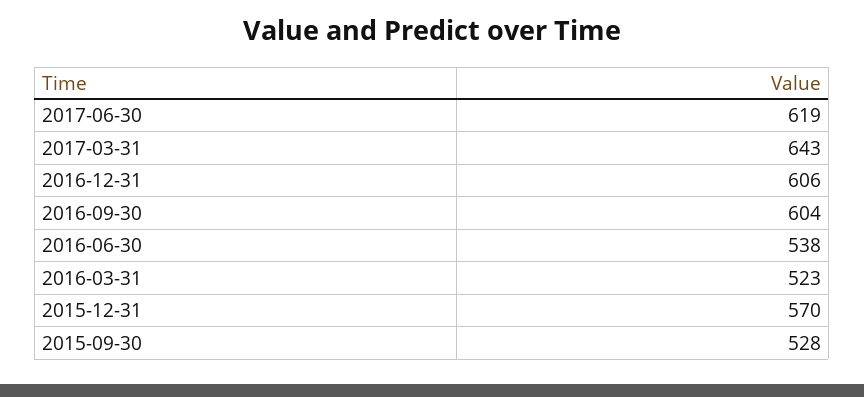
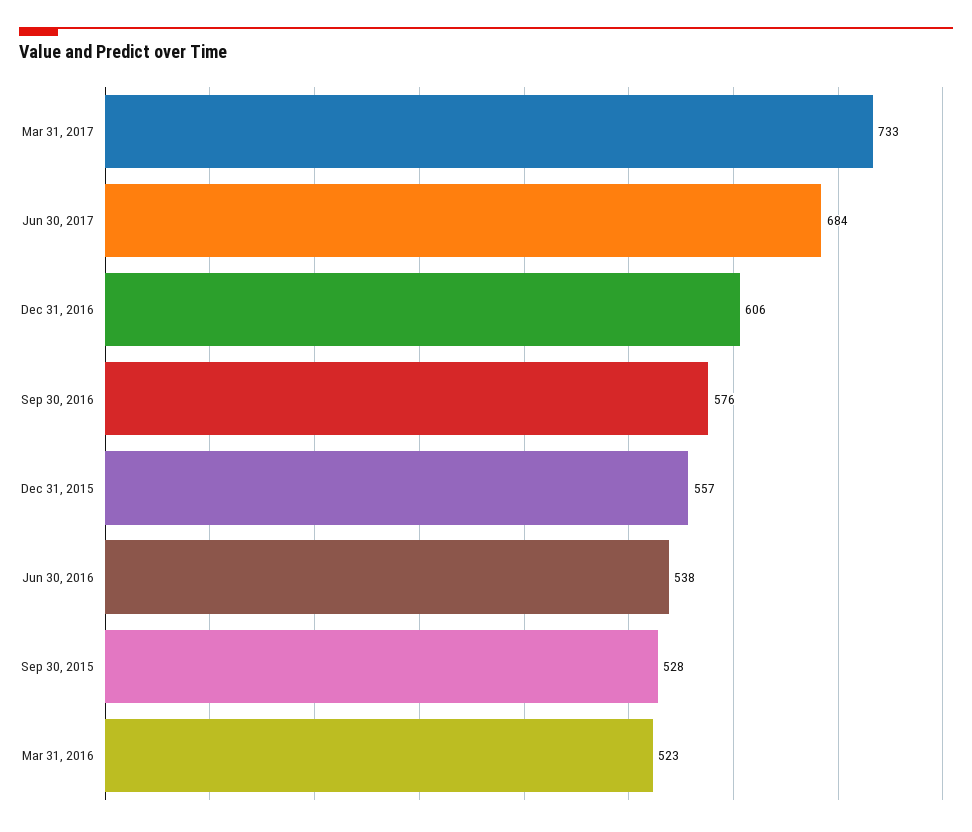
  {
-   "2017-06-30": 619,
+   "2017-06-30": 684,
-   "2017-03-31": 643,
+   "2017-03-31": 733,
    "2016-12-31": 606,
-   "2016-09-30": 604,
+   "2016-09-30": 576,
    "2016-06-30": 538,
    "2016-03-31": 523,
-   "2015-12-31": 570,
+   "2015-12-31": 557,
    "2015-09-30": 528
  }

